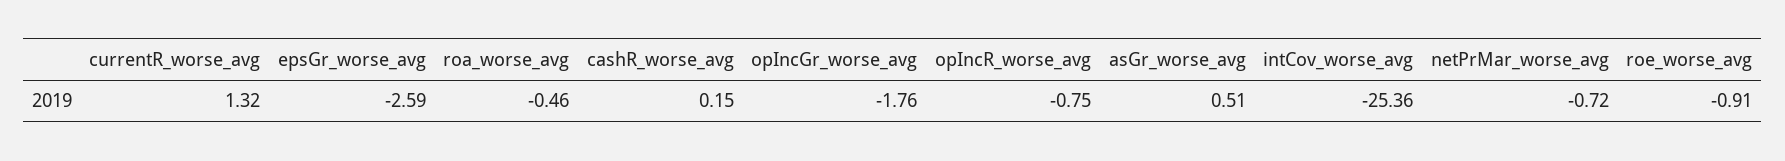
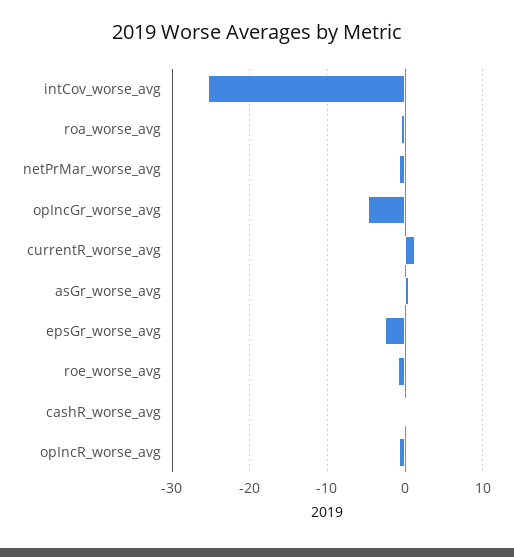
  {
    "currentR_worse_avg": 1.32,
    "epsGr_worse_avg": -2.59,
    "roa_worse_avg": -0.46,
    "cashR_worse_avg": 0.15,
-   "opIncGr_worse_avg": -1.76,
+   "opIncGr_worse_avg": -5,
    "opIncR_worse_avg": -0.75,
    "asGr_worse_avg": 0.51,
    "intCov_worse_avg": -25.36,
    "netPrMar_worse_avg": -0.72,
    "roe_worse_avg": -0.91
  }

